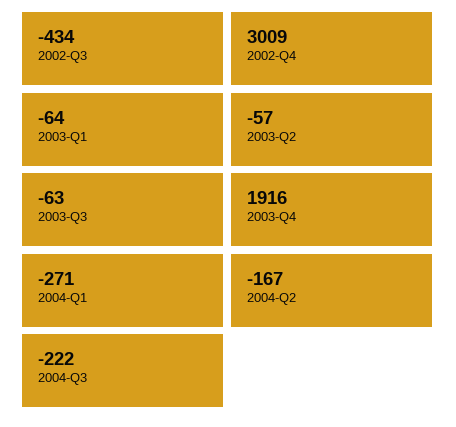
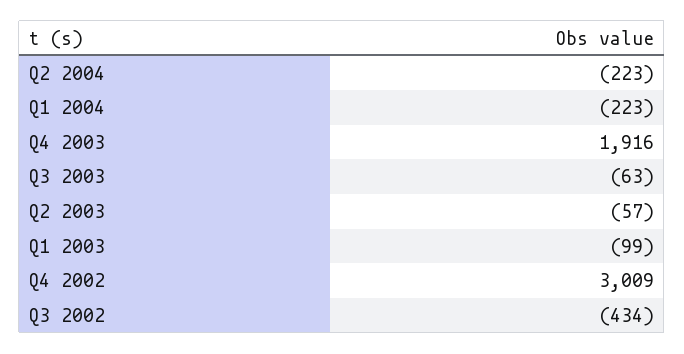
  {
    "2002-Q3": -434,
    "2002-Q4": 3009,
-   "2003-Q1": -64,
+   "2003-Q1": -99,
    "2003-Q2": -57,
    "2003-Q3": -63,
    "2003-Q4": 1916,
-   "2004-Q1": -271,
+   "2004-Q1": -223,
-   "2004-Q2": -167,
+   "2004-Q2": -223
-   "2004-Q3": -222
  }

